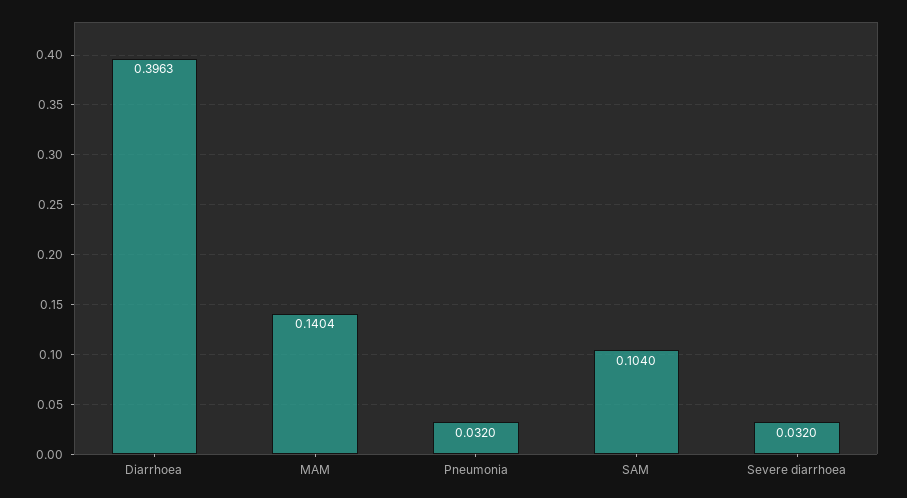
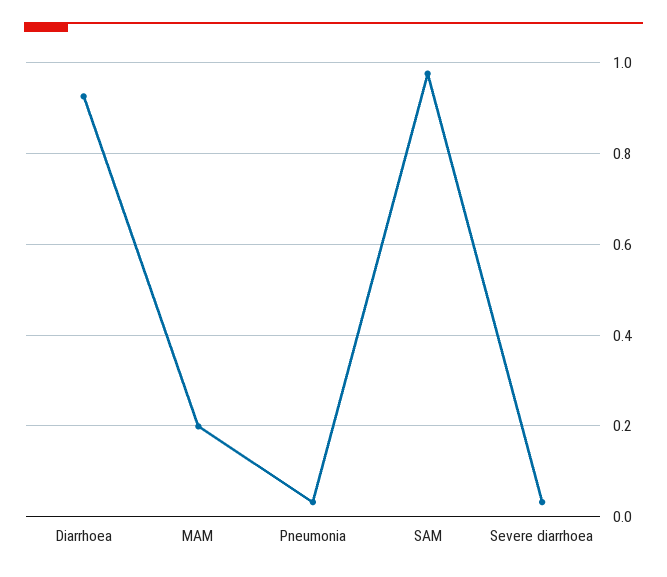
  {
-   "Diarrhoea": 0.3963,
+   "Diarrhoea": 0.92,
-   "MAM": 0.1404,
+   "MAM": 0.2,
    "Pneumonia": 0.032,
-   "SAM": 0.104,
+   "SAM": 0.98,
    "Severe diarrhoea": 0.032
  }

